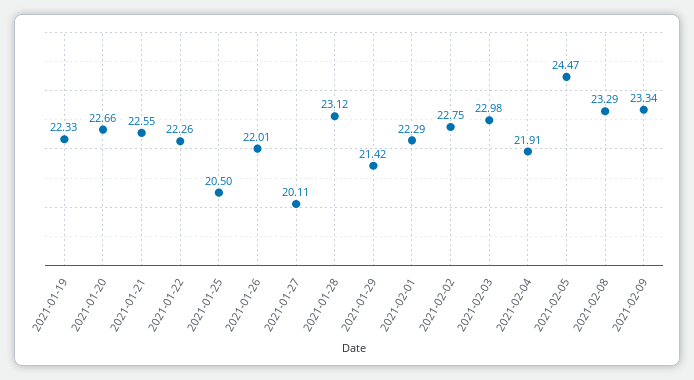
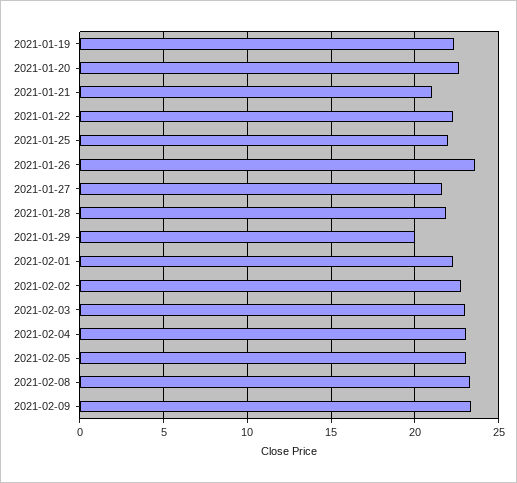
  {
    "2021-01-19": 22.33,
    "2021-01-20": 22.66,
-   "2021-01-21": 22.55,
+   "2021-01-21": 21,
    "2021-01-22": 22.26,
-   "2021-01-25": 20.5,
+   "2021-01-25": 22,
-   "2021-01-26": 22.01,
+   "2021-01-26": 23.5,
-   "2021-01-27": 20.11,
+   "2021-01-27": 21.5,
-   "2021-01-28": 23.12,
+   "2021-01-28": 22,
-   "2021-01-29": 21.42,
+   "2021-01-29": 20,
    "2021-02-01": 22.29,
    "2021-02-02": 22.75,
    "2021-02-03": 22.98,
-   "2021-02-04": 21.91,
+   "2021-02-04": 23,
-   "2021-02-05": 24.47,
+   "2021-02-05": 23,
    "2021-02-08": 23.29,
    "2021-02-09": 23.34
  }

